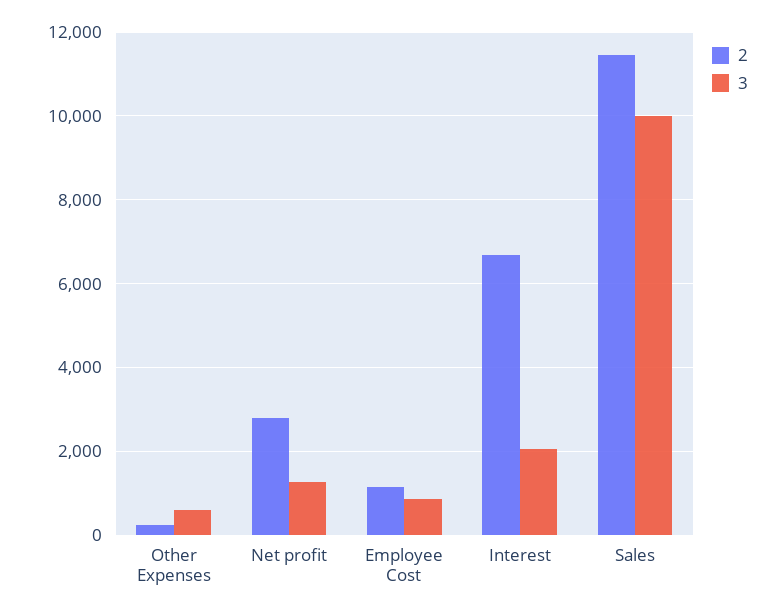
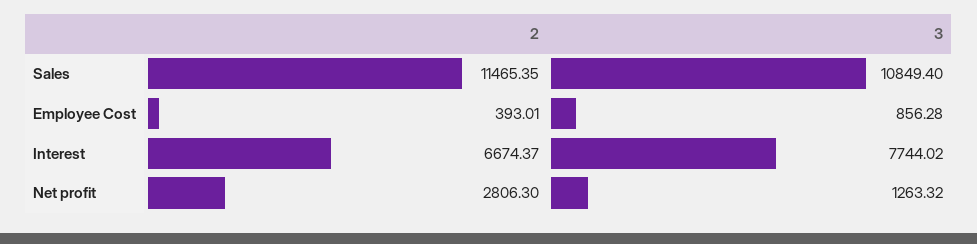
  {
    "2": {
-     "Other Expenses": 200,
      "Net profit": 2806.3,
-     "Employee Cost": 1200,
+     "Employee Cost": 393.01,
      "Interest": 6674.37,
      "Sales": 11465.35
    },
    "3": {
-     "Other Expenses": 600,
      "Net profit": 1263.32,
      "Employee Cost": 856.28,
-     "Interest": 2000,
+     "Interest": 7744.02,
-     "Sales": 10000
+     "Sales": 10849.4
    }
  }

